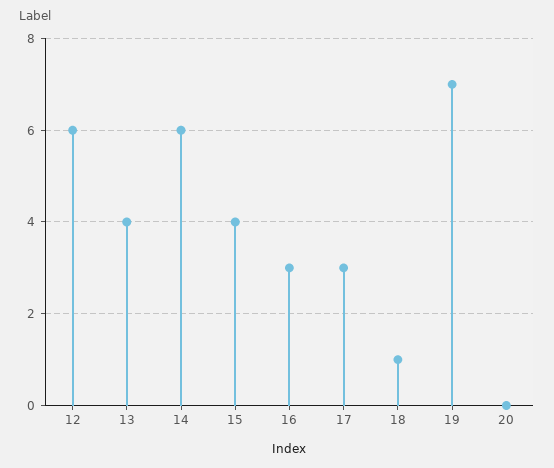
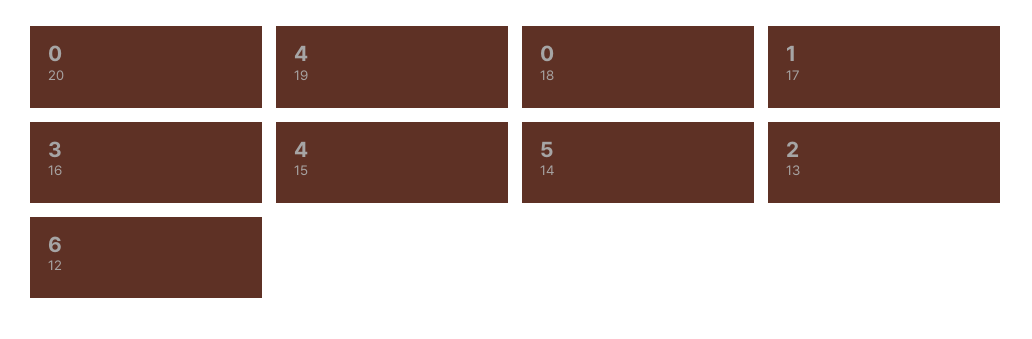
  {
    "12": 6,
-   "13": 4,
+   "13": 2,
-   "14": 6,
+   "14": 5,
    "15": 4,
    "16": 3,
-   "17": 3,
+   "17": 1,
-   "18": 1,
+   "18": 0,
-   "19": 7,
+   "19": 4,
    "20": 0
  }

